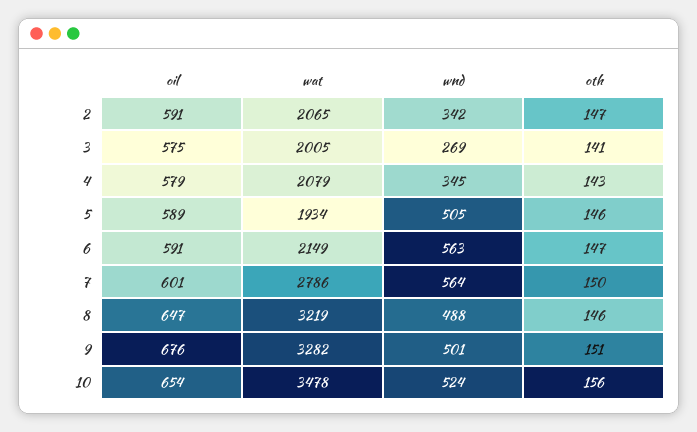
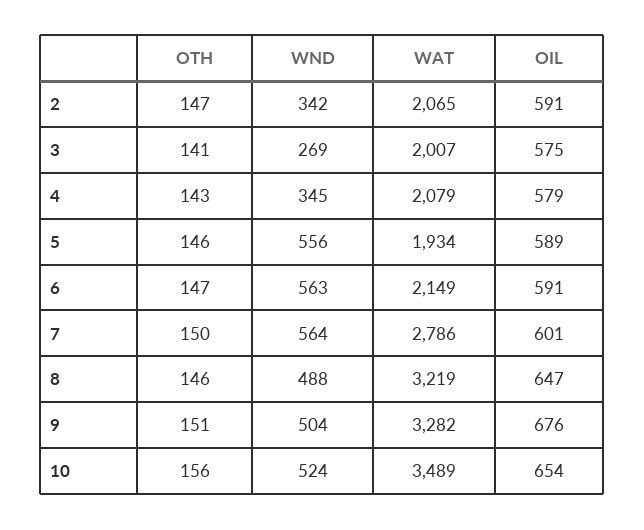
  {
    "oil": {
      "2": 591,
      "3": 575,
      "4": 579,
      "5": 589,
      "6": 591,
      "7": 601,
      "8": 647,
      "9": 676,
      "10": 654
    },
    "wat": {
      "2": 2065,
-     "3": 2005,
+     "3": 2007,
      "4": 2079,
      "5": 1934,
      "6": 2149,
      "7": 2786,
      "8": 3219,
      "9": 3282,
-     "10": 3478
+     "10": 3489
    },
    "wnd": {
      "2": 342,
      "3": 269,
      "4": 345,
-     "5": 505,
+     "5": 556,
      "6": 563,
      "7": 564,
      "8": 488,
-     "9": 501,
+     "9": 504,
      "10": 524
    },
    "oth": {
      "2": 147,
      "3": 141,
      "4": 143,
      "5": 146,
      "6": 147,
      "7": 150,
      "8": 146,
      "9": 151,
      "10": 156
    }
  }

